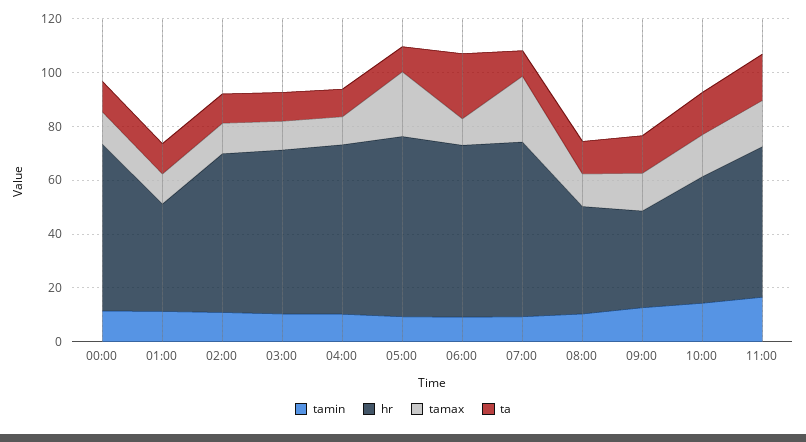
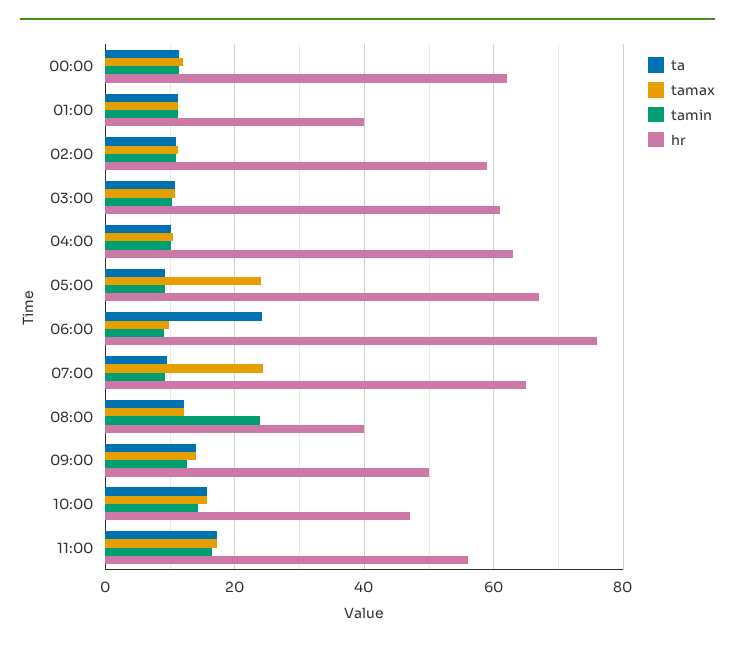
  {
    "tamin": {
      "00:00": 12,
      "01:00": 12,
      "02:00": 10,
      "03:00": 10,
      "04:00": 10,
      "05:00": 10,
      "06:00": 10,
      "07:00": 10,
-     "08:00": 10,
+     "08:00": 24,
      "09:00": 12,
      "10:00": 14,
      "11:00": 16
    },
    "hr": {
      "00:00": 62,
      "01:00": 40,
      "02:00": 60,
      "03:00": 62,
      "04:00": 64,
      "05:00": 68,
-     "06:00": 65,
+     "06:00": 76,
      "07:00": 66,
      "08:00": 40,
-     "09:00": 35,
+     "09:00": 50,
      "10:00": 48,
      "11:00": 56
    },
    "tamax": {
      "00:00": 12,
      "01:00": 12,
      "02:00": 12,
      "03:00": 10,
      "04:00": 10,
      "05:00": 24,
      "06:00": 10,
      "07:00": 24,
      "08:00": 12,
      "09:00": 14,
      "10:00": 16,
      "11:00": 18
    },
    "ta": {
      "00:00": 12,
      "01:00": 12,
      "02:00": 10,
      "03:00": 10,
      "04:00": 10,
      "05:00": 10,
      "06:00": 24,
      "07:00": 10,
      "08:00": 12,
      "09:00": 14,
      "10:00": 16,
      "11:00": 18
    }
  }

